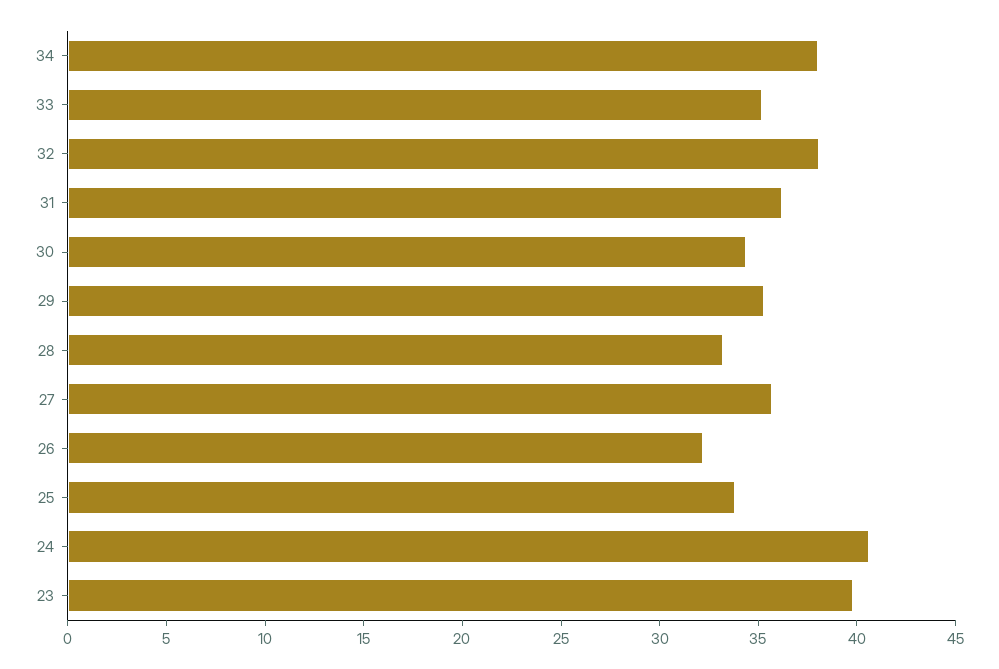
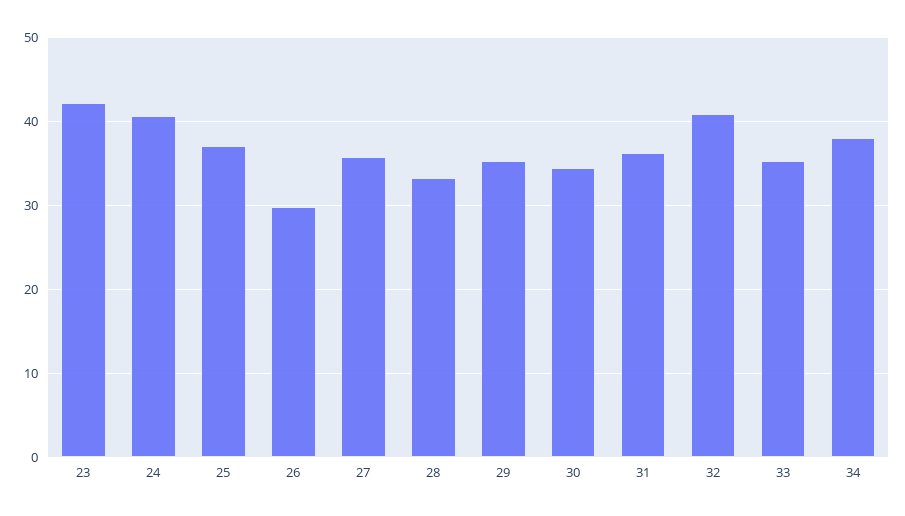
  {
    "34": 38,
    "33": 35,
-   "32": 38,
+   "32": 41,
    "31": 36,
    "30": 34,
    "29": 35,
    "28": 33,
    "27": 36,
-   "26": 32,
+   "26": 30,
-   "25": 34,
+   "25": 37,
    "24": 41,
-   "23": 40
+   "23": 42
  }

